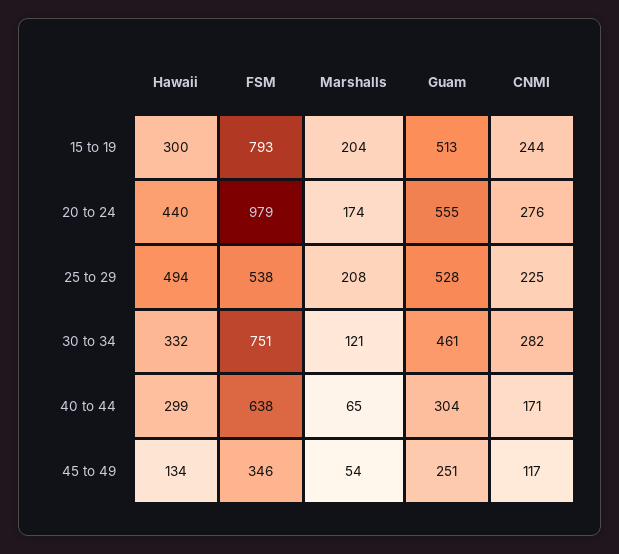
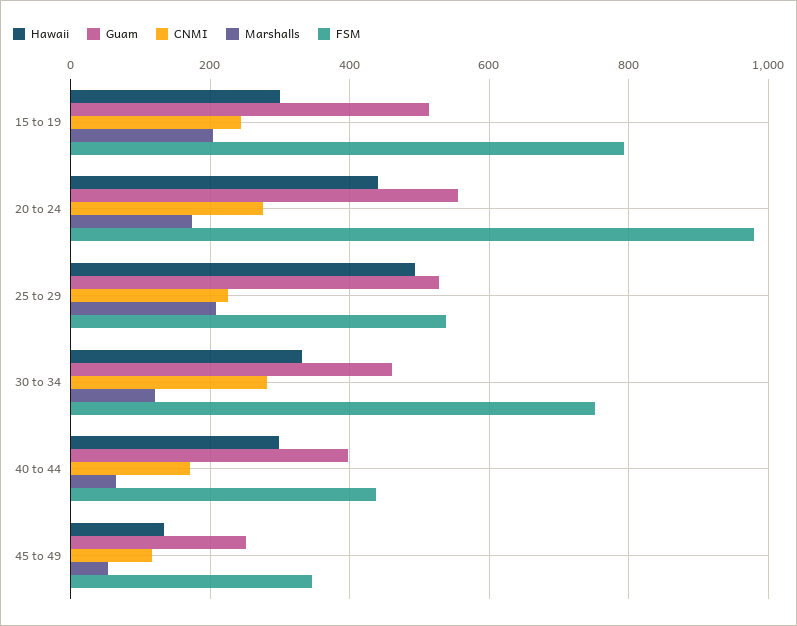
  {
    "Hawaii": {
      "15 to 19": 300,
      "20 to 24": 440,
      "25 to 29": 494,
      "30 to 34": 332,
      "40 to 44": 299,
      "45 to 49": 134
    },
    "FSM": {
      "15 to 19": 793,
      "20 to 24": 979,
      "25 to 29": 538,
      "30 to 34": 751,
-     "40 to 44": 638,
+     "40 to 44": 440,
      "45 to 49": 346
    },
    "Marshalls": {
      "15 to 19": 204,
      "20 to 24": 174,
      "25 to 29": 208,
      "30 to 34": 121,
      "40 to 44": 65,
      "45 to 49": 54
    },
    "Guam": {
      "15 to 19": 513,
      "20 to 24": 555,
      "25 to 29": 528,
      "30 to 34": 461,
-     "40 to 44": 304,
+     "40 to 44": 400,
      "45 to 49": 251
    },
    "CNMI": {
      "15 to 19": 244,
      "20 to 24": 276,
      "25 to 29": 225,
      "30 to 34": 282,
      "40 to 44": 171,
      "45 to 49": 117
    }
  }

